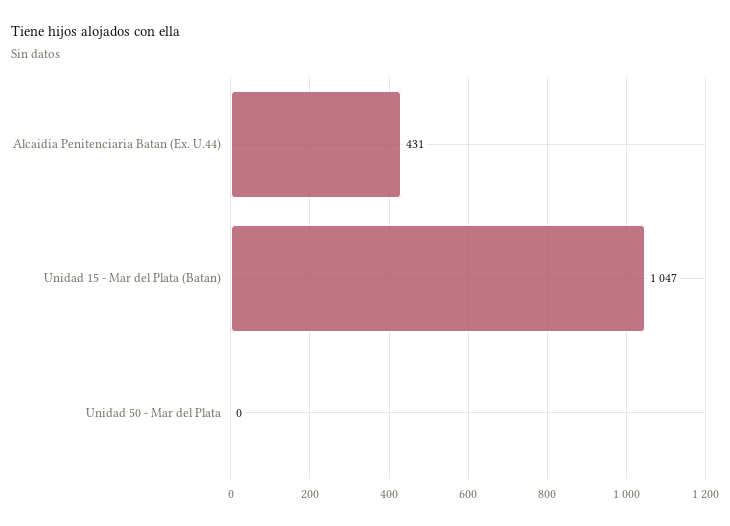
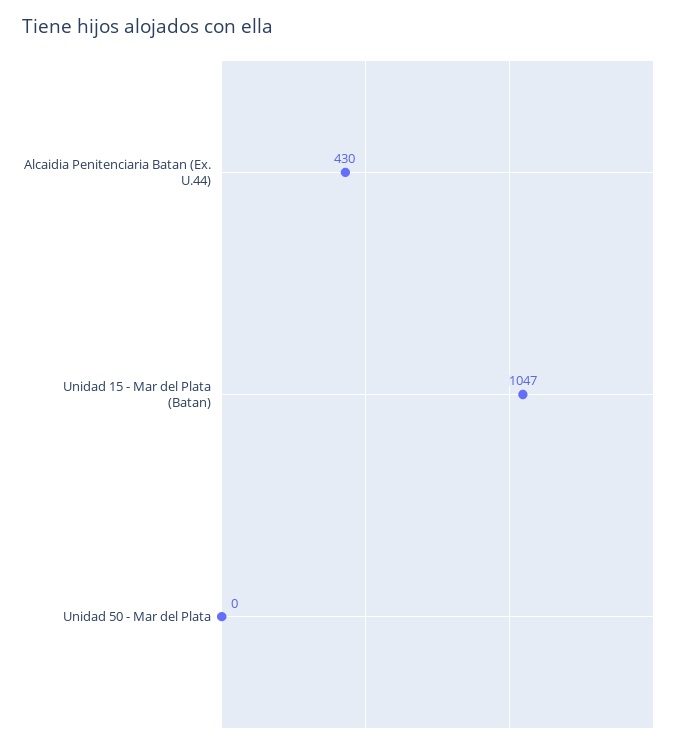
  {
-   "Alcaidia Penitenciaria Batan (Ex. U.44)": 431,
+   "Alcaidia Penitenciaria Batan (Ex. U.44)": 430,
    "Unidad 15 - Mar del Plata (Batan)": 1047,
    "Unidad 50 - Mar del Plata": 0
  }

